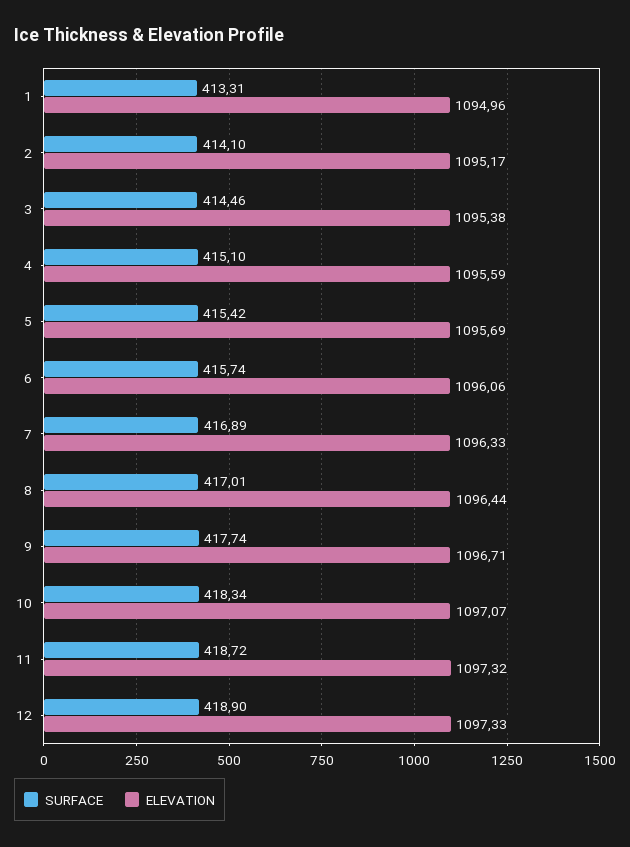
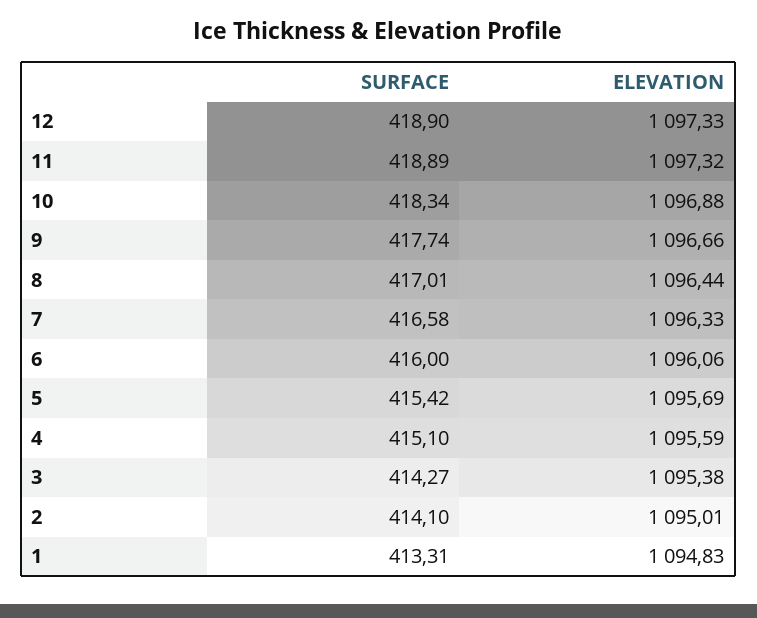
  {
    "SURFACE": {
      "1": 413.31,
      "2": 414.1,
-     "3": 414.46,
+     "3": 414.27,
      "4": 415.1,
      "5": 415.42,
-     "6": 415.74,
+     "6": 416,
-     "7": 416.89,
+     "7": 416.58,
      "8": 417.01,
      "9": 417.74,
      "10": 418.34,
-     "11": 418.72,
+     "11": 418.89,
      "12": 418.9
    },
    "ELEVATION": {
-     "1": 1094.96,
+     "1": 1094.83,
-     "2": 1095.17,
+     "2": 1095.01,
      "3": 1095.38,
      "4": 1095.59,
      "5": 1095.69,
      "6": 1096.06,
      "7": 1096.33,
      "8": 1096.44,
-     "9": 1096.71,
+     "9": 1096.66,
-     "10": 1097.07,
+     "10": 1096.88,
      "11": 1097.32,
      "12": 1097.33
    }
  }

